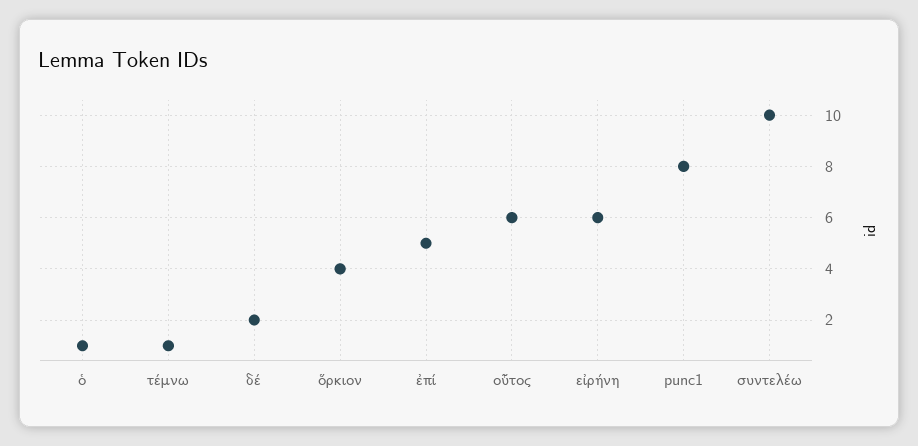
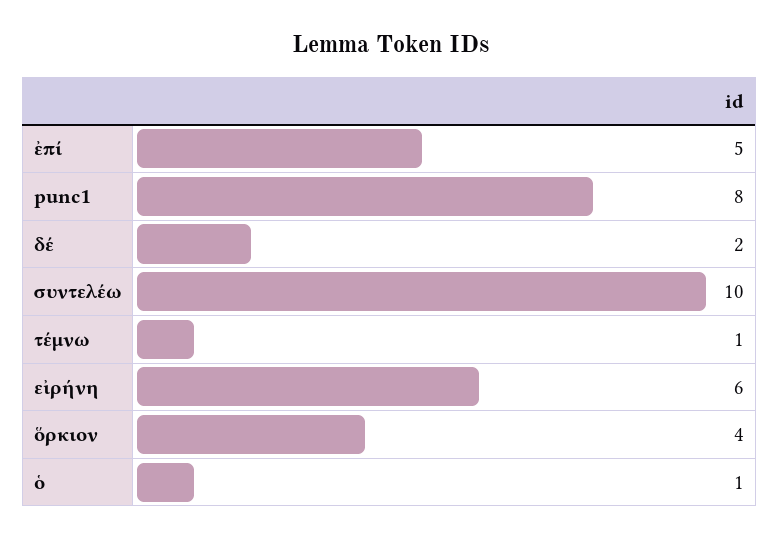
  {
    "ὁ": 1,
    "τέμνω": 1,
    "δέ": 2,
    "ὅρκιον": 4,
    "ἐπί": 5,
-   "οὗτος": 6,
    "εἰρήνη": 6,
    "punc1": 8,
    "συντελέω": 10
  }

